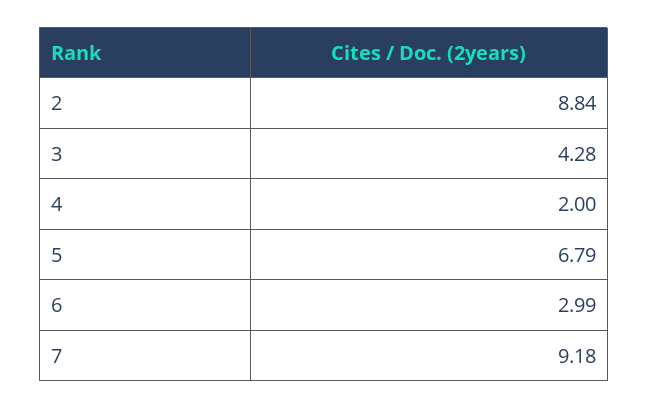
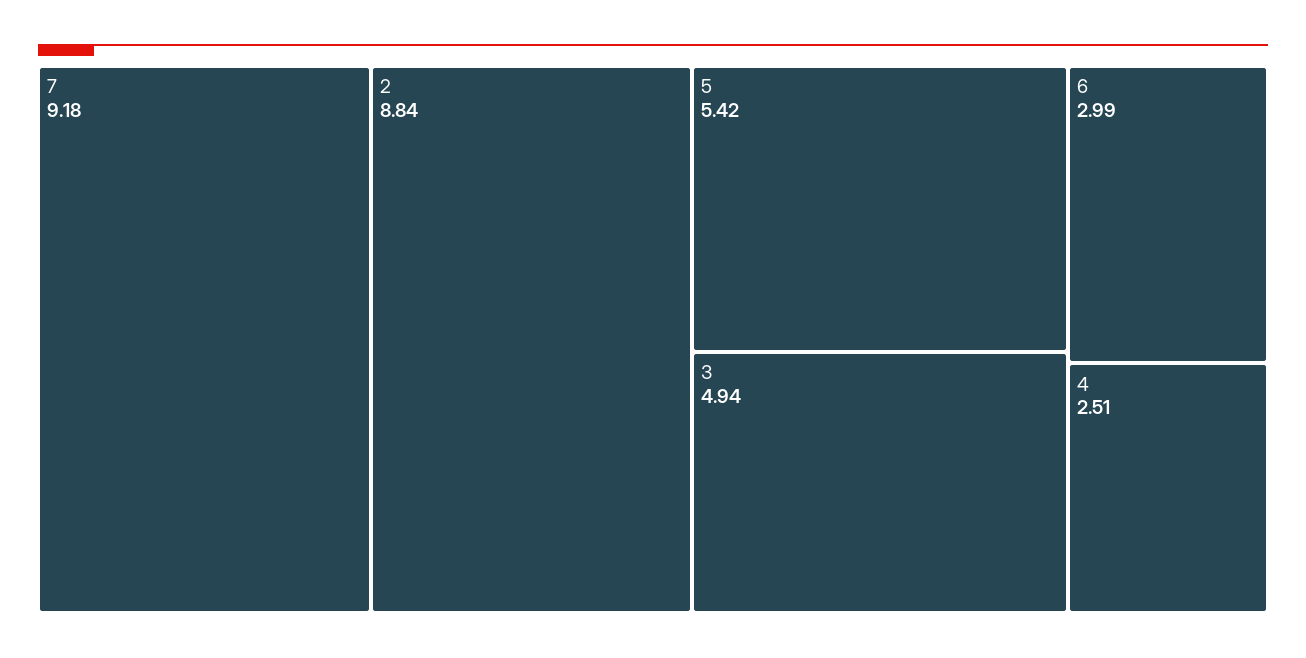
  {
    "2": 8.84,
-   "3": 4.28,
+   "3": 4.94,
-   "4": 2,
+   "4": 2.51,
-   "5": 6.79,
+   "5": 5.42,
    "6": 2.99,
    "7": 9.18
  }

